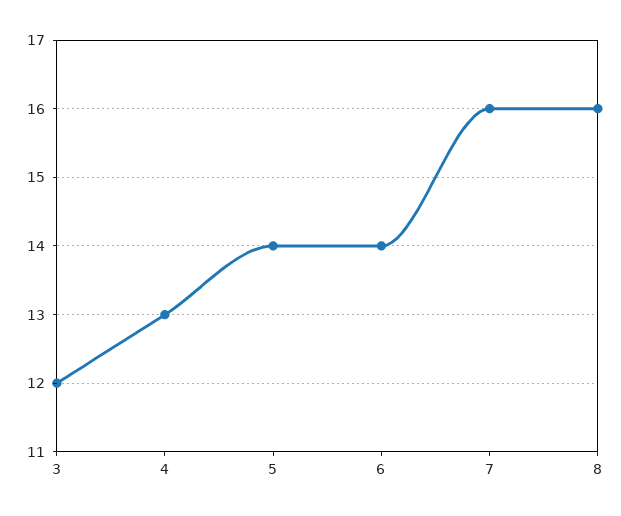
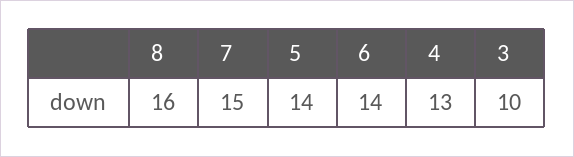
  {
-   "3": 12,
+   "3": 10,
    "4": 13,
    "5": 14,
    "6": 14,
-   "7": 16,
+   "7": 15,
    "8": 16
  }

